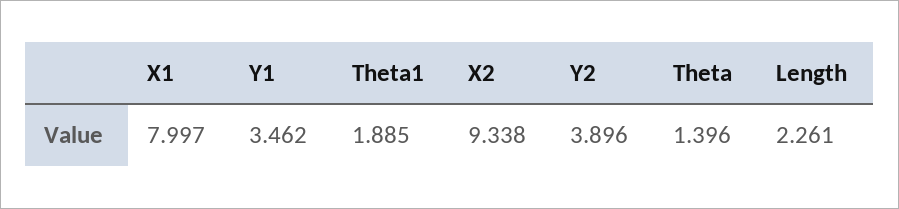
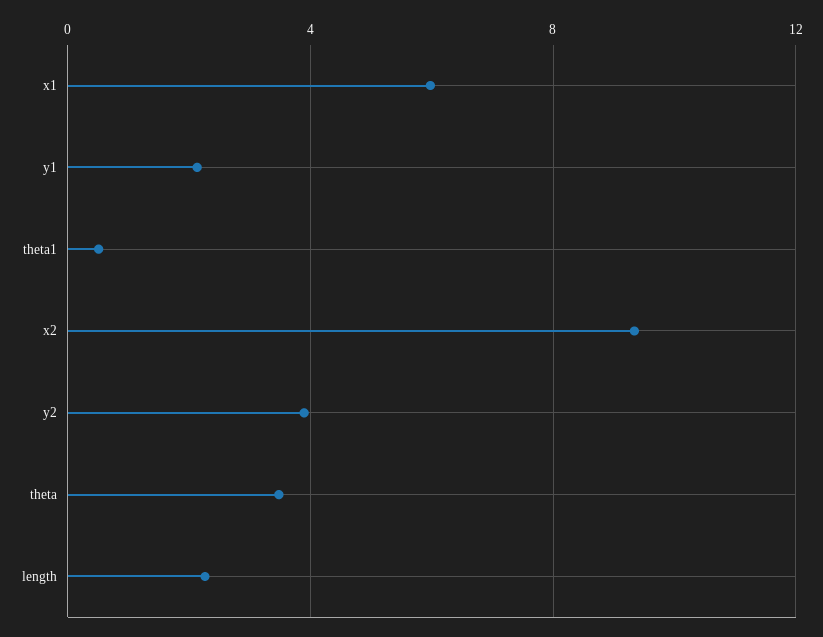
  {
-   "X1": 7.997,
+   "X1": 6,
-   "Y1": 3.462,
+   "Y1": 2,
-   "Theta1": 1.885,
+   "Theta1": 0.5,
    "X2": 9.338,
    "Y2": 3.896,
-   "Theta": 1.396,
+   "Theta": 3.5,
    "Length": 2.261
  }

